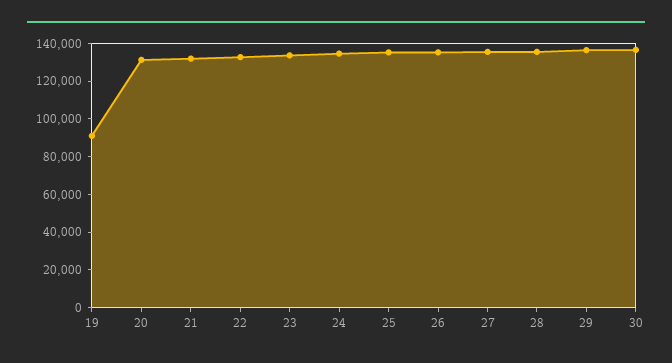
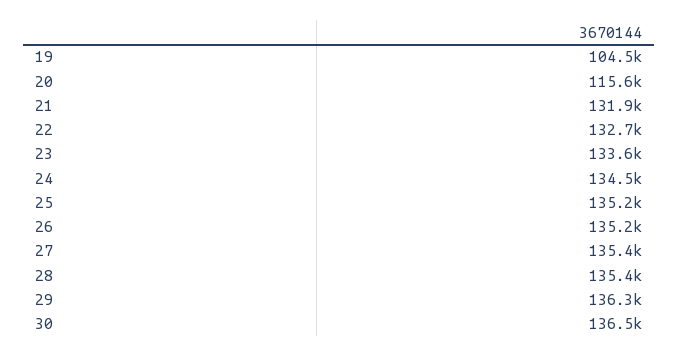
  {
-   "19": 90000,
+   "19": 104500,
-   "20": 130000,
+   "20": 115600,
    "21": 131900,
    "22": 132700,
    "23": 133600,
    "24": 134500,
    "25": 135200,
    "26": 135200,
    "27": 135400,
    "28": 135400,
    "29": 136300,
    "30": 136500
  }

